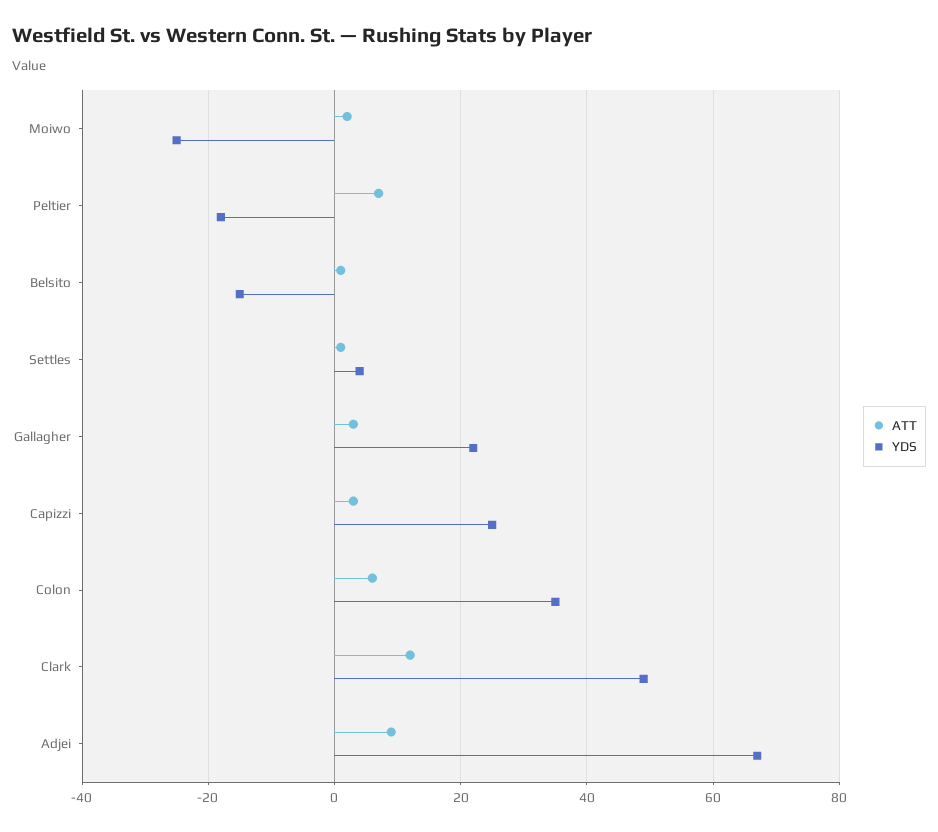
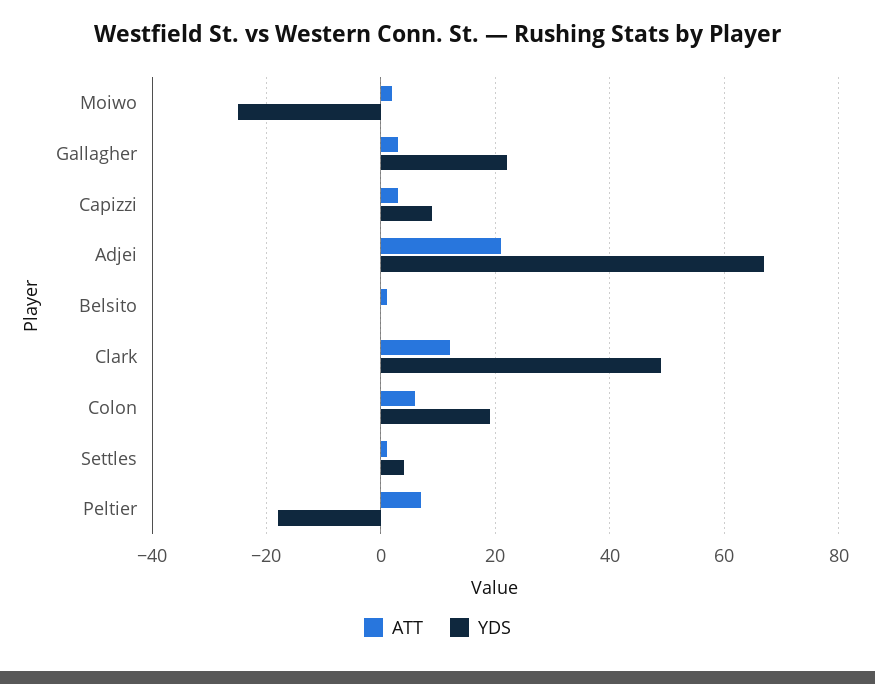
  {
    "ATT": {
      "Moiwo": 0,
      "Peltier": 5,
      "Belsito": 0,
      "Settles": 0,
      "Gallagher": 5,
      "Capizzi": 5,
      "Colon": 5,
      "Clark": 10,
-     "Adjei": 10
+     "Adjei": 20
    },
    "YDS": {
      "Moiwo": -25,
      "Peltier": -20,
-     "Belsito": -15,
+     "Belsito": 0,
      "Settles": 5,
      "Gallagher": 20,
-     "Capizzi": 25,
+     "Capizzi": 10,
-     "Colon": 35,
+     "Colon": 20,
      "Clark": 50,
      "Adjei": 65
    }
  }

